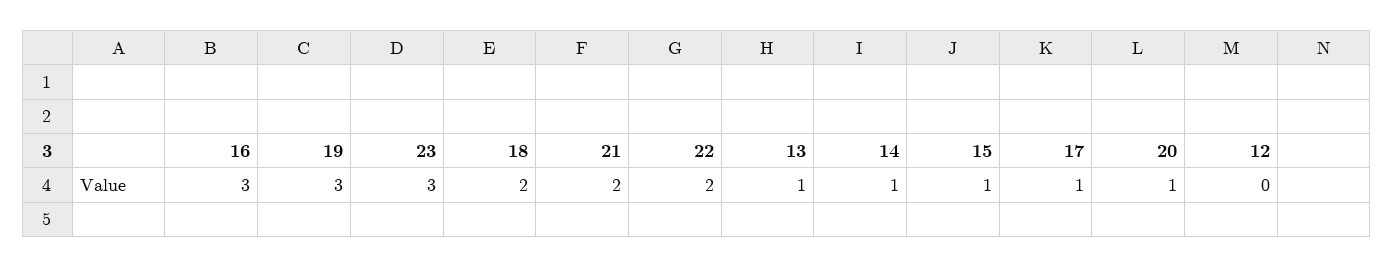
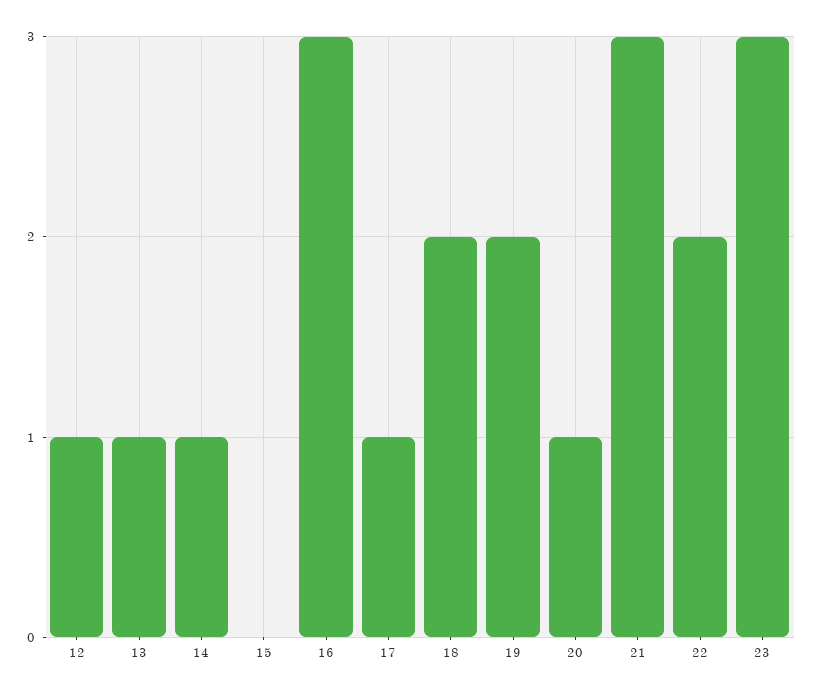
  {
    "16": 3,
-   "19": 3,
+   "19": 2,
    "23": 3,
    "18": 2,
-   "21": 2,
+   "21": 3,
    "22": 2,
    "13": 1,
    "14": 1,
-   "15": 1,
+   "15": 0,
    "17": 1,
    "20": 1,
-   "12": 0
+   "12": 1
  }

